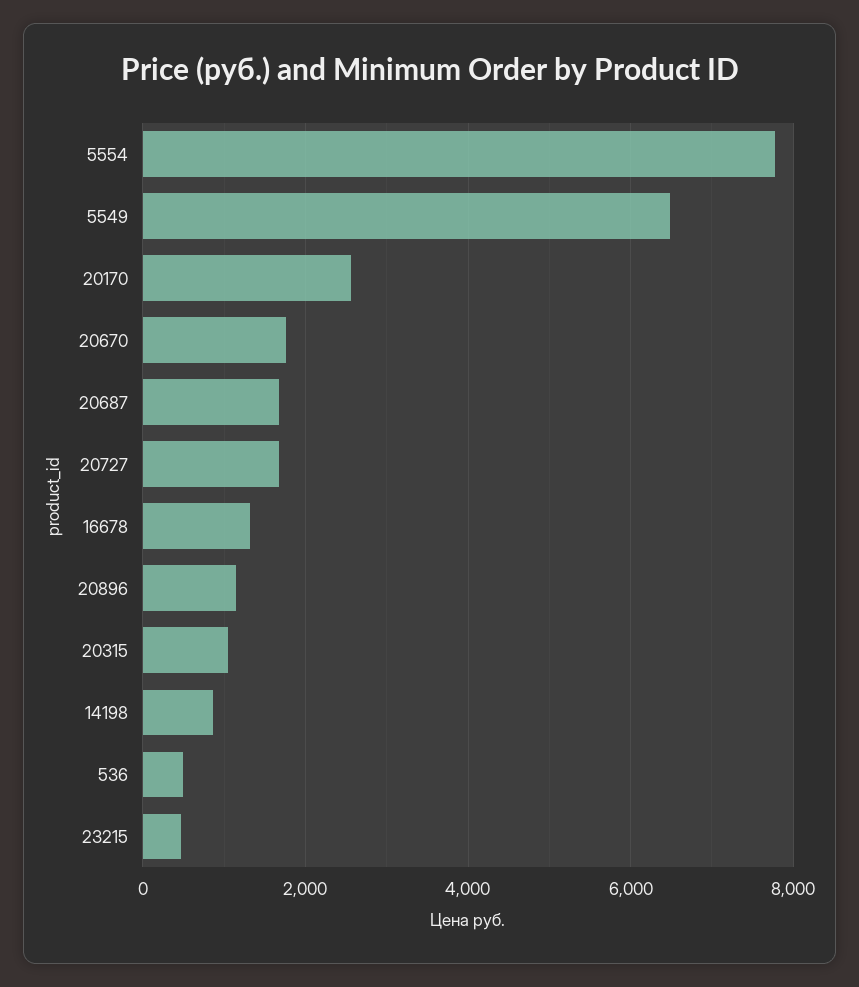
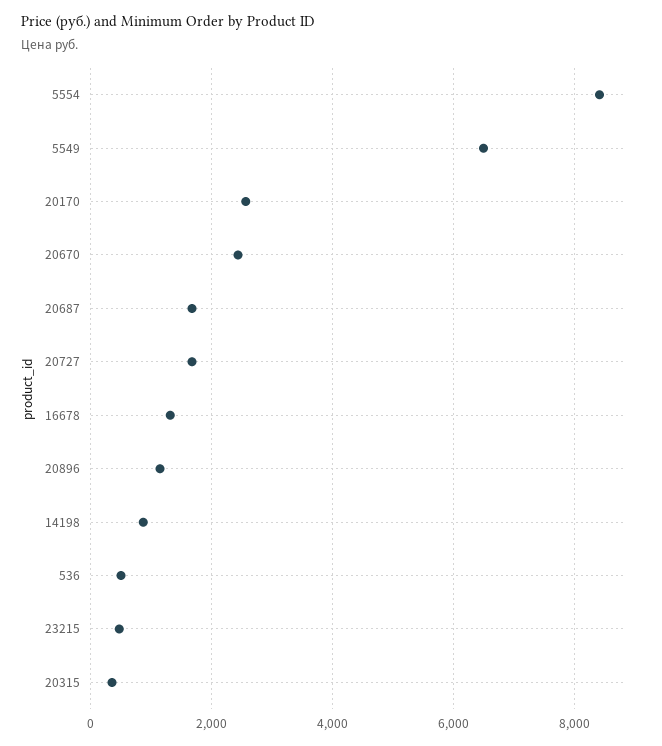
  {
-   "5554": 7800,
+   "5554": 8400,
    "5549": 6400,
    "20170": 2600,
-   "20670": 1800,
+   "20670": 2400,
    "20687": 1600,
    "20727": 1600,
    "16678": 1400,
    "20896": 1200,
-   "20315": 1000,
+   "20315": 400,
    "14198": 800,
    "536": 400,
    "23215": 400
  }

